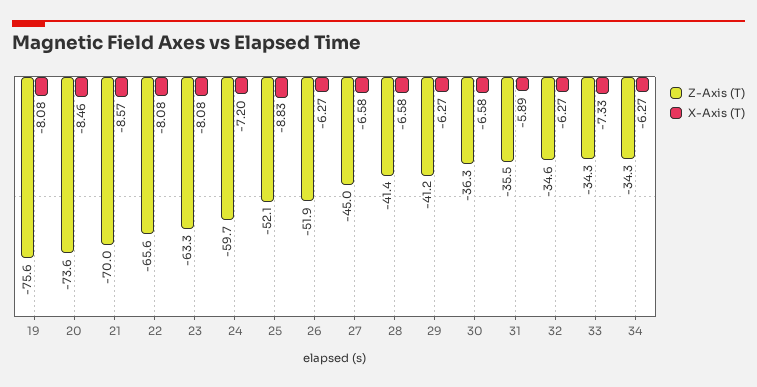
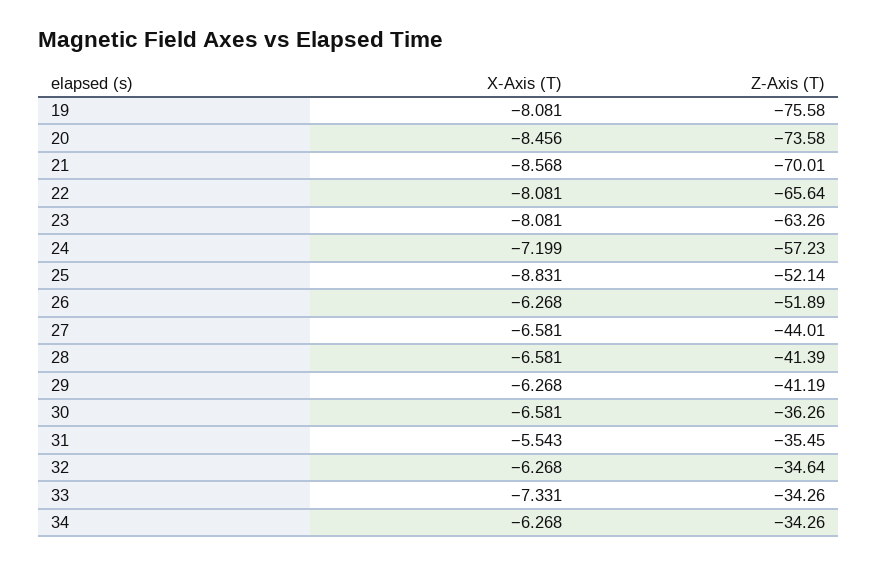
  {
    "Z-Axis (T)": {
      "19": -75.58,
      "20": -73.58,
      "21": -70.01,
      "22": -65.64,
      "23": -63.26,
-     "24": -59.7,
+     "24": -57.23,
      "25": -52.14,
      "26": -51.89,
-     "27": -45,
+     "27": -44.01,
      "28": -41.39,
      "29": -41.19,
      "30": -36.26,
      "31": -35.45,
      "32": -34.64,
      "33": -34.26,
      "34": -34.26
    },
    "X-Axis (T)": {
      "19": -8.081,
      "20": -8.456,
      "21": -8.568,
      "22": -8.081,
      "23": -8.081,
      "24": -7.199,
      "25": -8.831,
      "26": -6.268,
      "27": -6.581,
      "28": -6.581,
      "29": -6.268,
      "30": -6.581,
-     "31": -5.89,
+     "31": -5.543,
      "32": -6.268,
      "33": -7.331,
      "34": -6.268
    }
  }

